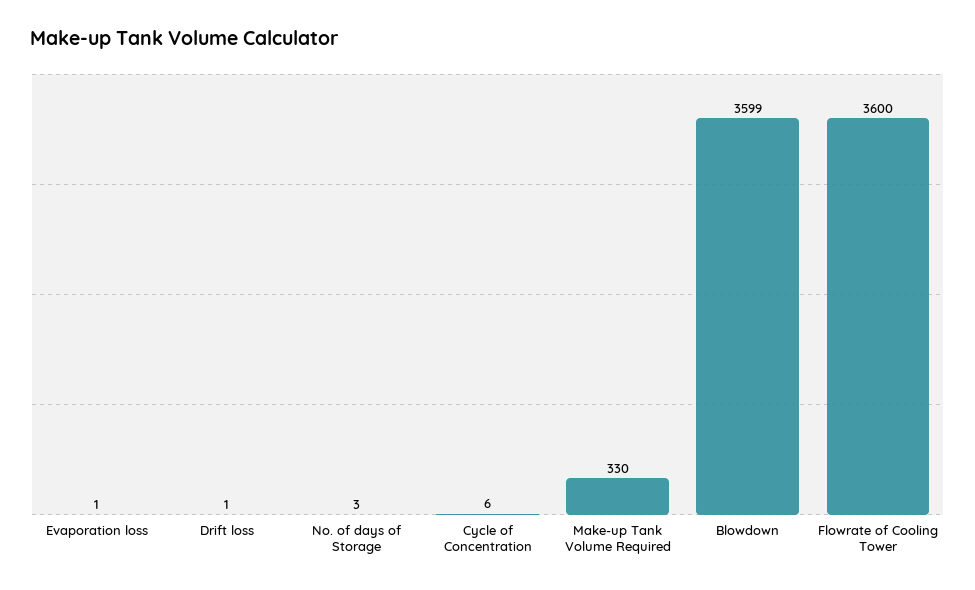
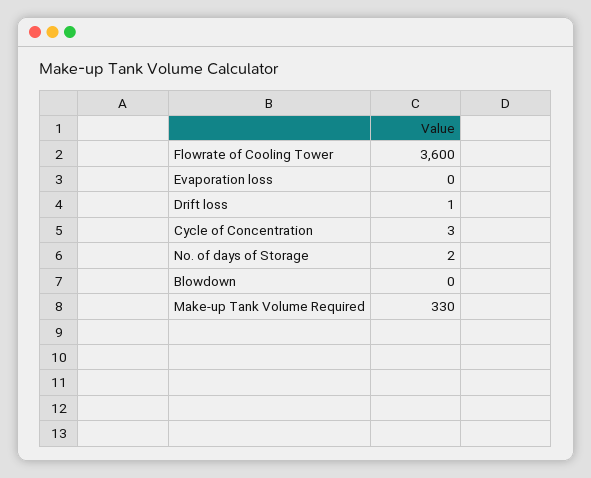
  {
-   "Evaporation loss": 1,
+   "Evaporation loss": 0,
    "Drift loss": 1,
-   "No. of days of Storage": 3,
+   "No. of days of Storage": 2,
-   "Cycle of Concentration": 6,
+   "Cycle of Concentration": 3,
    "Make-up Tank Volume Required": 330,
-   "Blowdown": 3599,
+   "Blowdown": 0,
    "Flowrate of Cooling Tower": 3600
  }

